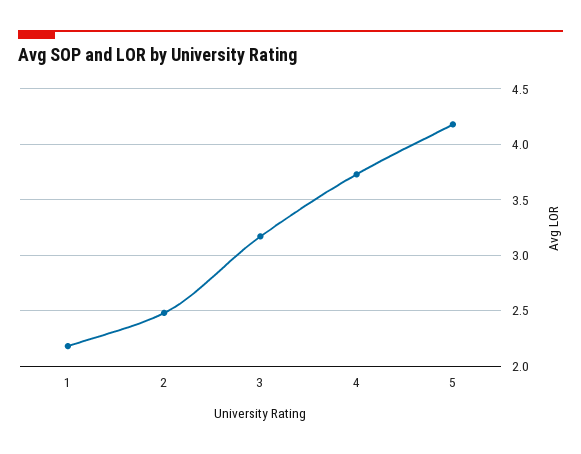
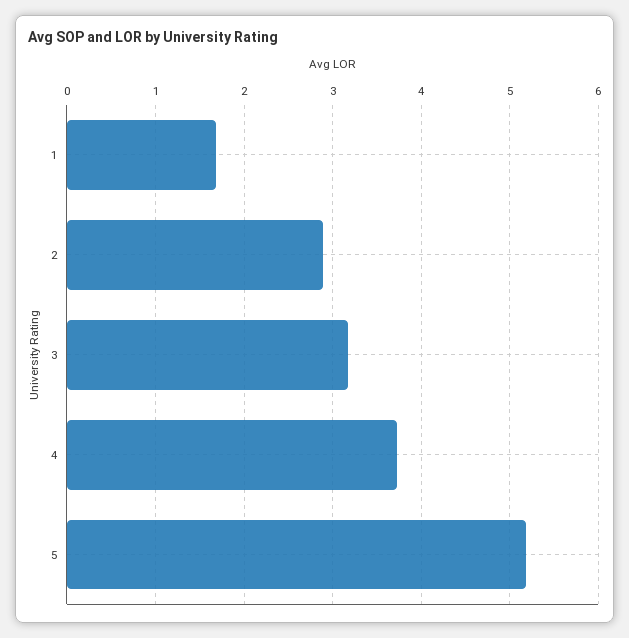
  {
-   "1": 2.2,
+   "1": 1.7,
-   "2": 2.5,
+   "2": 2.9,
    "3": 3.2,
    "4": 3.7,
-   "5": 4.2
+   "5": 5.2
  }

